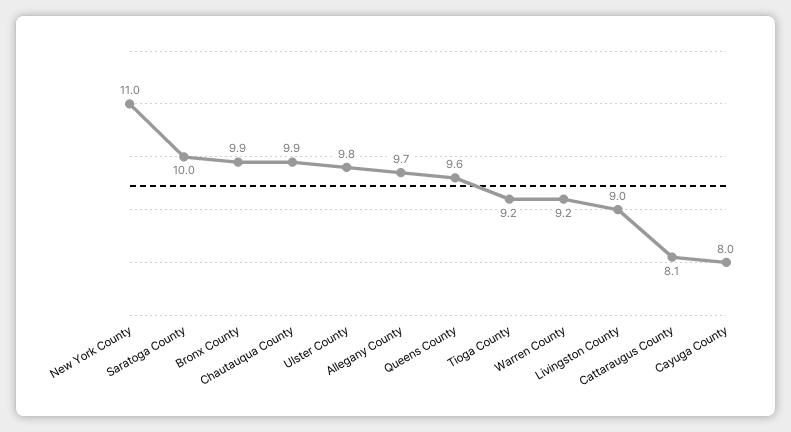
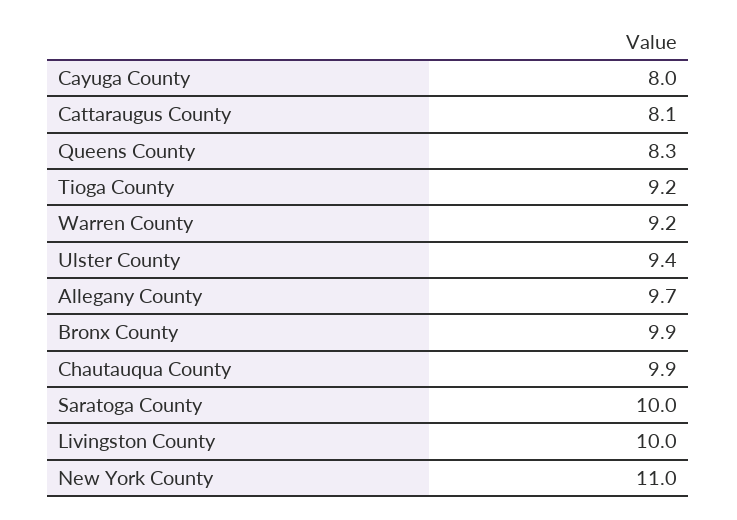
  {
    "New York County": 11,
    "Saratoga County": 10,
    "Bronx County": 9.9,
    "Chautauqua County": 9.9,
-   "Ulster County": 9.8,
+   "Ulster County": 9.4,
    "Allegany County": 9.7,
-   "Queens County": 9.6,
+   "Queens County": 8.3,
    "Tioga County": 9.2,
    "Warren County": 9.2,
-   "Livingston County": 9,
+   "Livingston County": 10,
    "Cattaraugus County": 8.1,
    "Cayuga County": 8
  }

